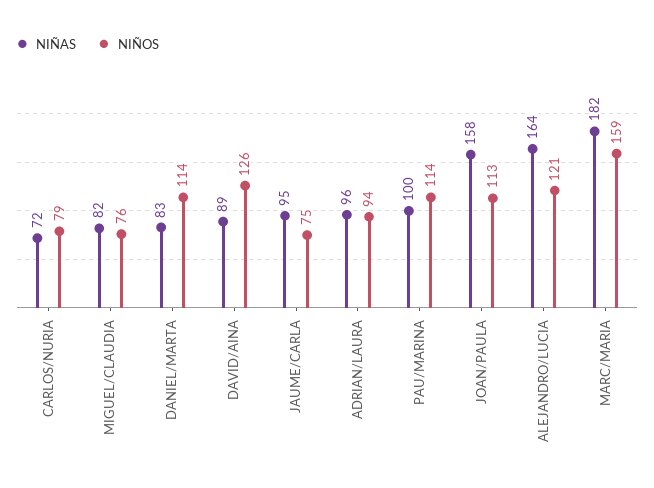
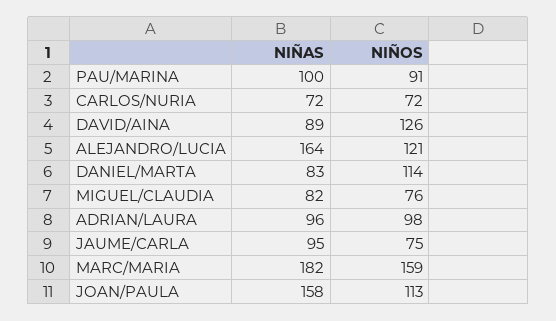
  {
    "NIÑAS": {
      "CARLOS/NURIA": 72,
      "MIGUEL/CLAUDIA": 82,
      "DANIEL/MARTA": 83,
      "DAVID/AINA": 89,
      "JAUME/CARLA": 95,
      "ADRIAN/LAURA": 96,
      "PAU/MARINA": 100,
      "JOAN/PAULA": 158,
      "ALEJANDRO/LUCIA": 164,
      "MARC/MARIA": 182
    },
    "NIÑOS": {
-     "CARLOS/NURIA": 79,
+     "CARLOS/NURIA": 72,
      "MIGUEL/CLAUDIA": 76,
      "DANIEL/MARTA": 114,
      "DAVID/AINA": 126,
      "JAUME/CARLA": 75,
-     "ADRIAN/LAURA": 94,
+     "ADRIAN/LAURA": 98,
-     "PAU/MARINA": 114,
+     "PAU/MARINA": 91,
      "JOAN/PAULA": 113,
      "ALEJANDRO/LUCIA": 121,
      "MARC/MARIA": 159
    }
  }

